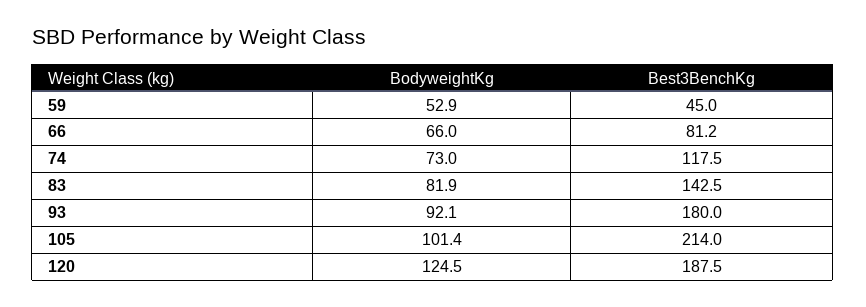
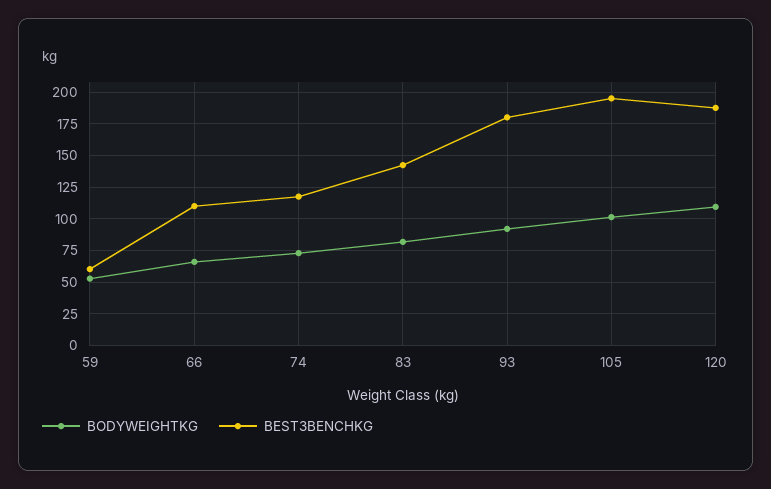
  {
    "BodyweightKg": {
      "59": 52.9,
      "66": 66,
      "74": 73,
      "83": 81.9,
      "93": 92.1,
      "105": 101.4,
-     "120": 124.5
+     "120": 110
    },
    "Best3BenchKg": {
-     "59": 45,
+     "59": 60,
-     "66": 81.2,
+     "66": 110,
      "74": 117.5,
      "83": 142.5,
      "93": 180,
-     "105": 214,
+     "105": 195,
      "120": 187.5
    }
  }

